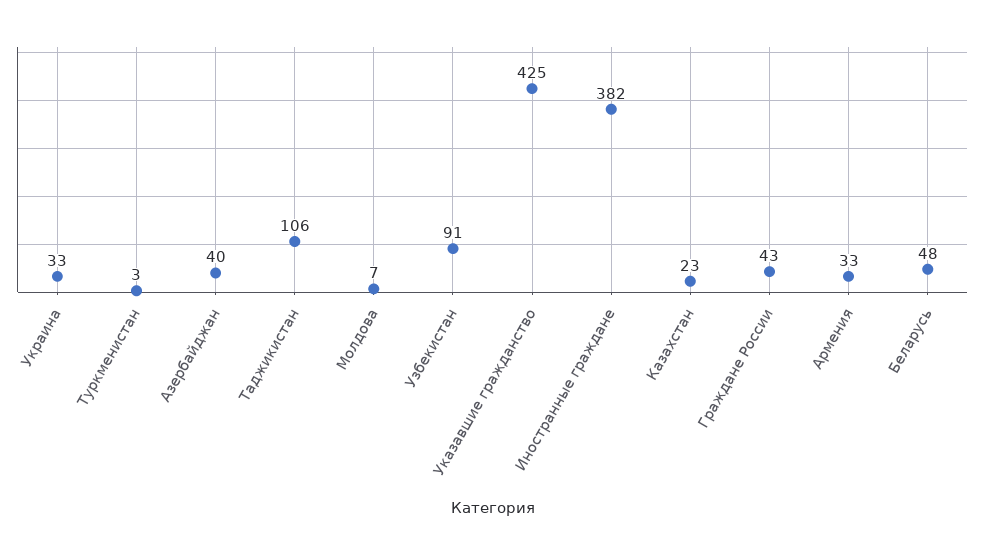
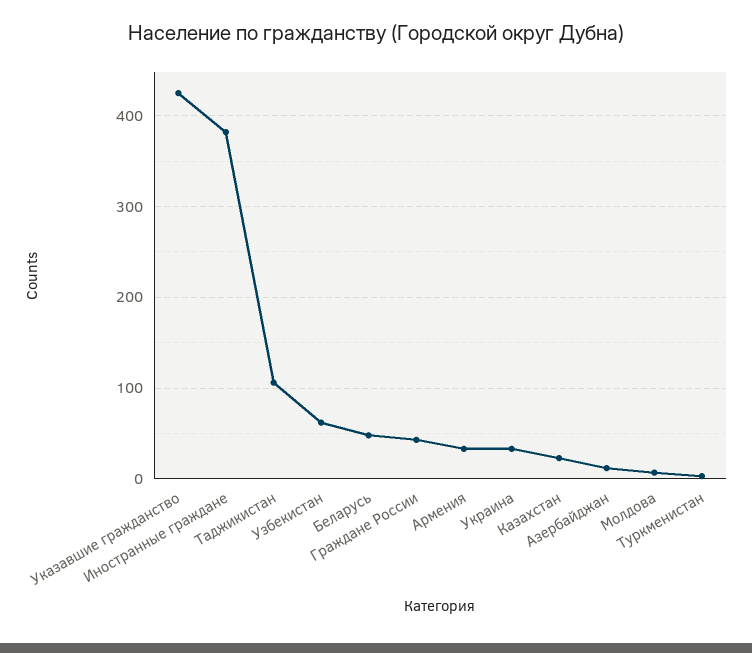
  {
    "Украина": 33,
    "Туркменистан": 3,
-   "Азербайджан": 40,
+   "Азербайджан": 10,
    "Таджикистан": 106,
    "Молдова": 7,
-   "Узбекистан": 91,
+   "Узбекистан": 60,
    "Указавшие гражданство": 425,
    "Иностранные граждане": 382,
    "Казахстан": 23,
    "Граждане России": 43,
    "Армения": 33,
    "Беларусь": 48
  }

